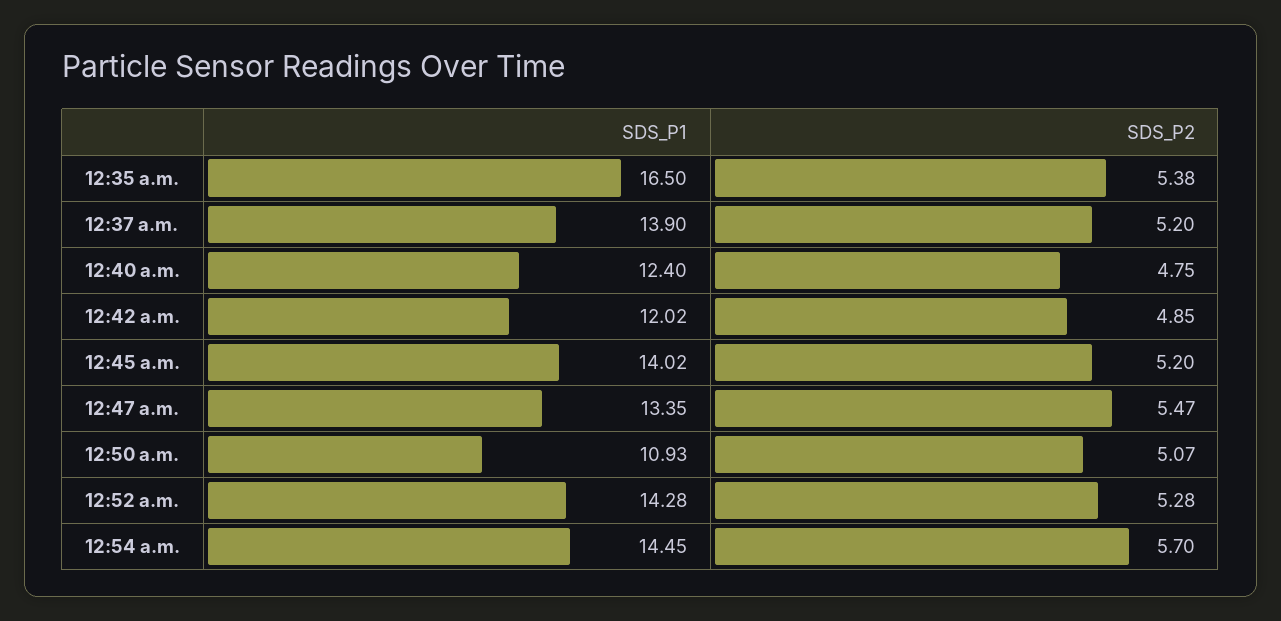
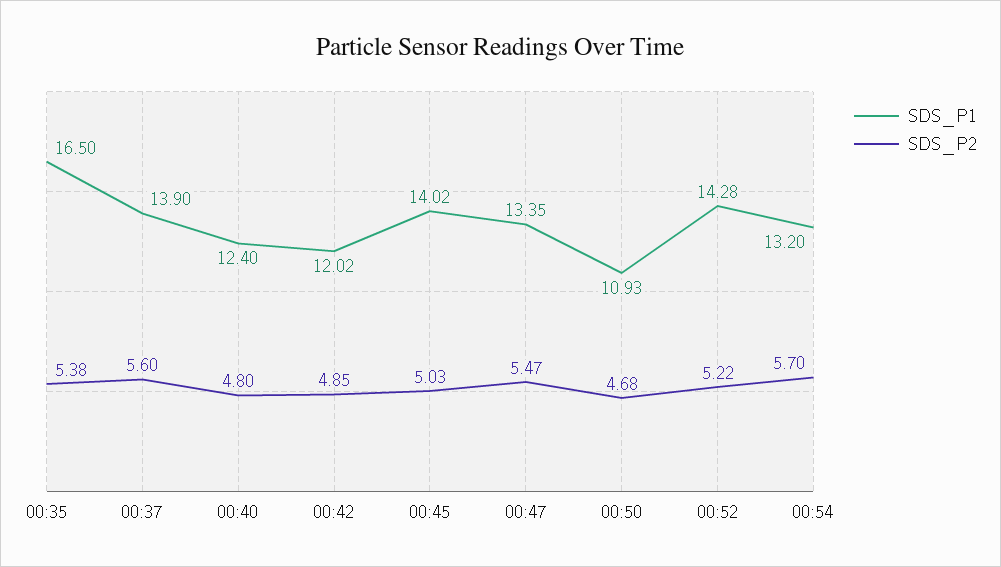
  {
    "SDS_P1": {
      "12:35 a.m.": 16.5,
      "12:37 a.m.": 13.9,
      "12:40 a.m.": 12.4,
      "12:42 a.m.": 12.02,
      "12:45 a.m.": 14.02,
      "12:47 a.m.": 13.35,
      "12:50 a.m.": 10.93,
      "12:52 a.m.": 14.28,
-     "12:54 a.m.": 14.45
+     "12:54 a.m.": 13.2
    },
    "SDS_P2": {
      "12:35 a.m.": 5.38,
-     "12:37 a.m.": 5.2,
+     "12:37 a.m.": 5.6,
-     "12:40 a.m.": 4.75,
+     "12:40 a.m.": 4.8,
      "12:42 a.m.": 4.85,
-     "12:45 a.m.": 5.2,
+     "12:45 a.m.": 5.03,
      "12:47 a.m.": 5.47,
-     "12:50 a.m.": 5.07,
+     "12:50 a.m.": 4.68,
-     "12:52 a.m.": 5.28,
+     "12:52 a.m.": 5.22,
      "12:54 a.m.": 5.7
    }
  }

